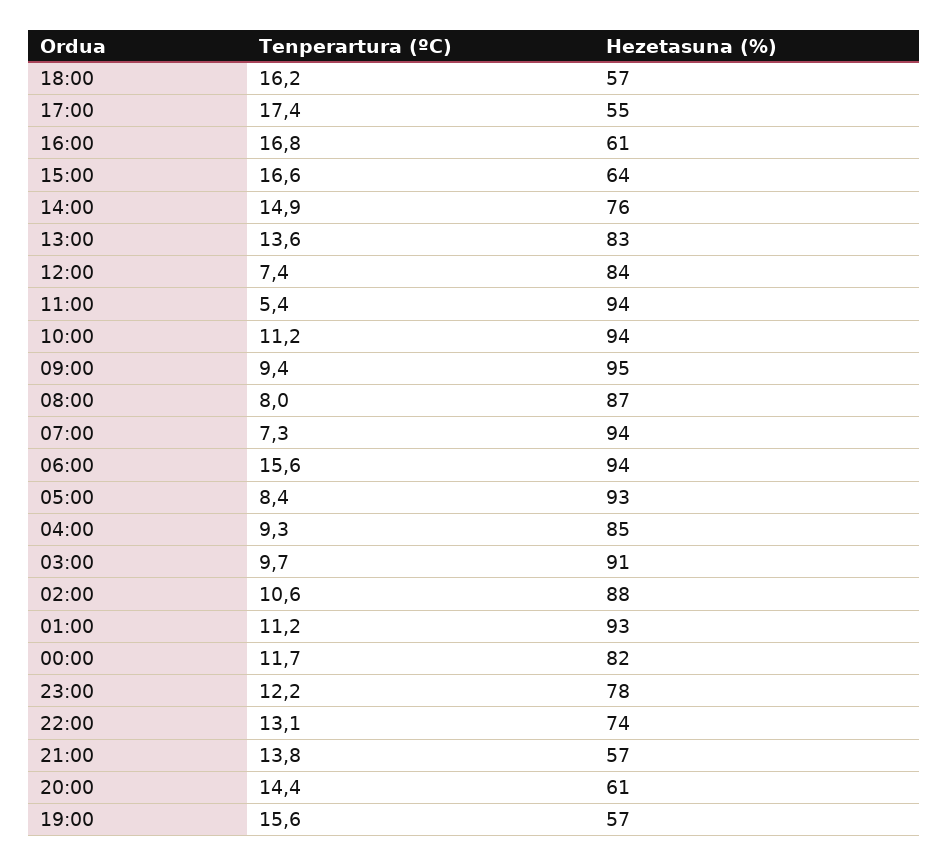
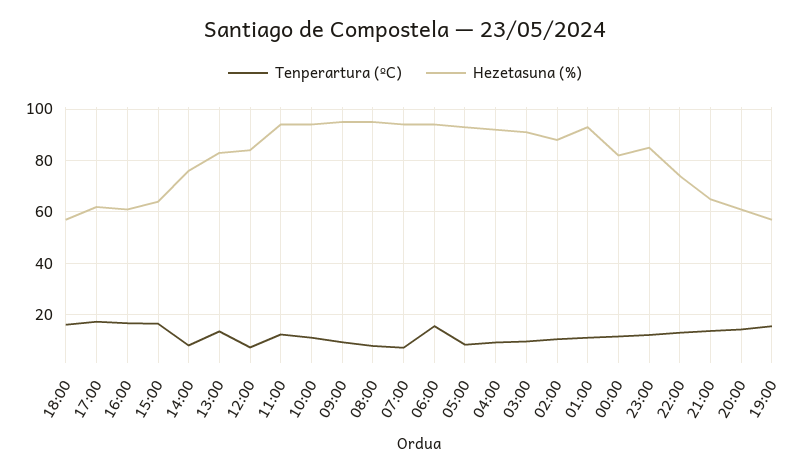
  {
    "Tenperartura (ºC)": {
      "18:00": 16.2,
      "17:00": 17.4,
      "16:00": 16.8,
      "15:00": 16.6,
-     "14:00": 14.9,
+     "14:00": 7.5,
      "13:00": 13.6,
      "12:00": 7.4,
-     "11:00": 5.4,
+     "11:00": 12.5,
      "10:00": 11.2,
      "09:00": 9.4,
      "08:00": 8,
      "07:00": 7.3,
      "06:00": 15.6,
      "05:00": 8.4,
      "04:00": 9.3,
      "03:00": 9.7,
      "02:00": 10.6,
      "01:00": 11.2,
      "00:00": 11.7,
      "23:00": 12.2,
      "22:00": 13.1,
      "21:00": 13.8,
      "20:00": 14.4,
      "19:00": 15.6
    },
    "Hezetasuna (%)": {
      "18:00": 57,
-     "17:00": 55,
+     "17:00": 62.5,
      "16:00": 61,
      "15:00": 64,
      "14:00": 76,
      "13:00": 83,
      "12:00": 84,
      "11:00": 94,
      "10:00": 94,
      "09:00": 95,
-     "08:00": 87,
+     "08:00": 95,
      "07:00": 94,
      "06:00": 94,
      "05:00": 93,
-     "04:00": 85,
+     "04:00": 92.5,
      "03:00": 91,
      "02:00": 88,
      "01:00": 93,
      "00:00": 82,
-     "23:00": 78,
+     "23:00": 85,
      "22:00": 74,
-     "21:00": 57,
+     "21:00": 65,
      "20:00": 61,
      "19:00": 57
    }
  }

